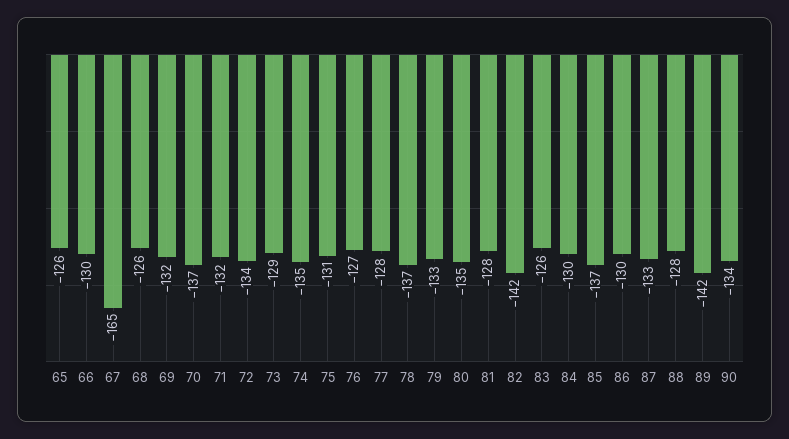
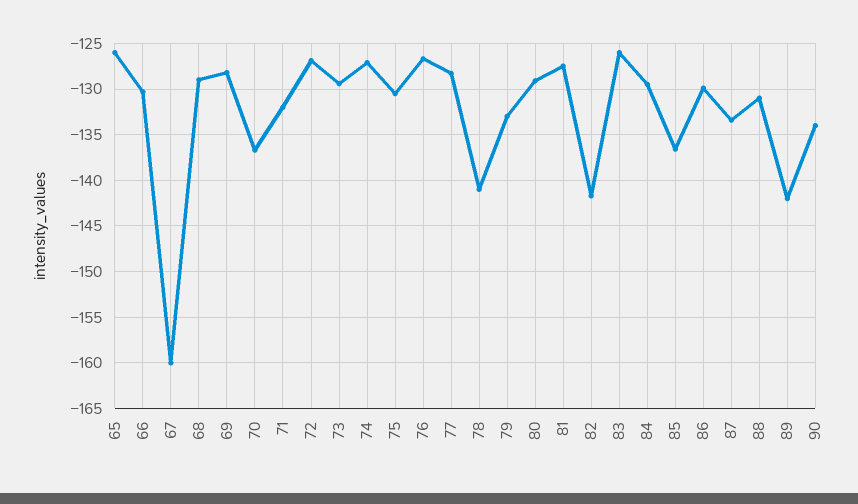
  {
    "65": -126,
    "66": -130,
-   "67": -165,
+   "67": -160,
-   "68": -126,
+   "68": -129,
-   "69": -132,
+   "69": -128,
    "70": -137,
    "71": -132,
-   "72": -134,
+   "72": -127,
    "73": -129,
-   "74": -135,
+   "74": -127,
    "75": -131,
    "76": -127,
    "77": -128,
-   "78": -137,
+   "78": -141,
    "79": -133,
-   "80": -135,
+   "80": -129,
    "81": -128,
    "82": -142,
    "83": -126,
    "84": -130,
    "85": -137,
    "86": -130,
    "87": -133,
-   "88": -128,
+   "88": -131,
    "89": -142,
    "90": -134
  }

